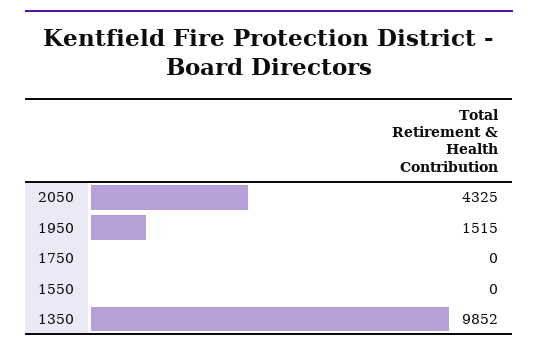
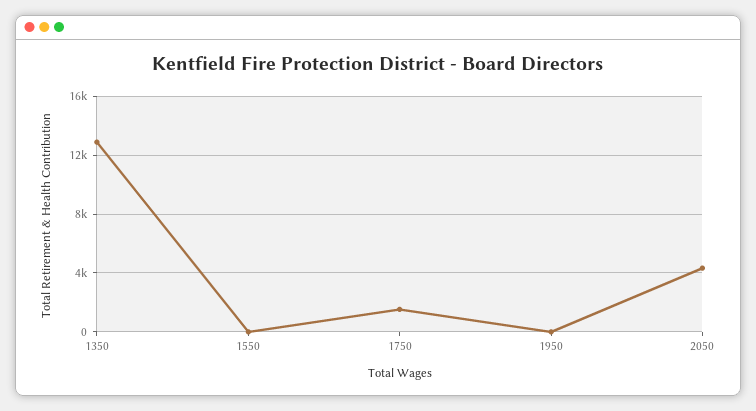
  {
    "2050": 4325,
-   "1950": 1515,
+   "1950": 0,
-   "1750": 0,
+   "1750": 1500,
    "1550": 0,
-   "1350": 9852
+   "1350": 13000
  }

